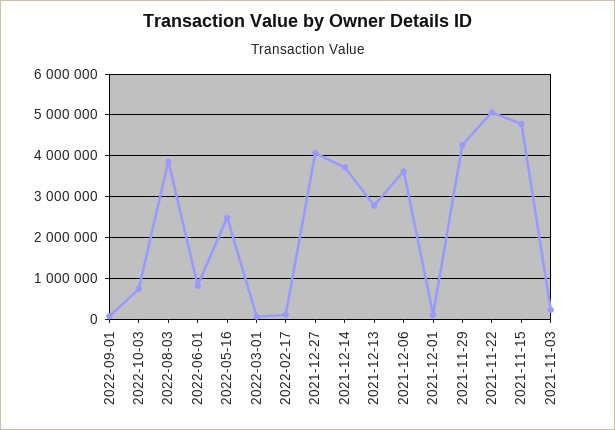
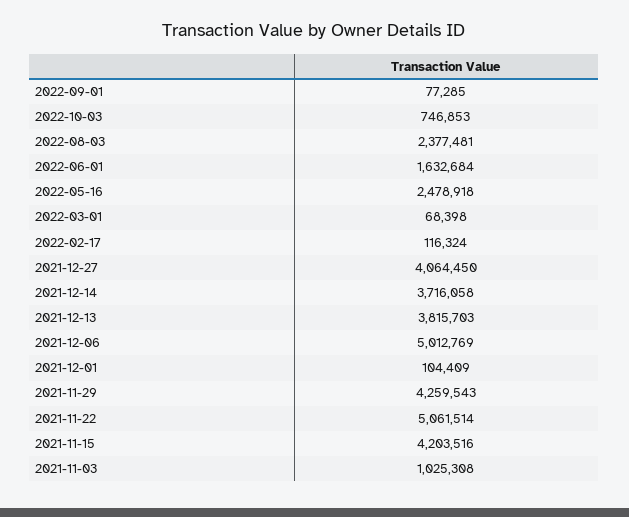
  {
    "2022-09-01": 77285,
    "2022-10-03": 746853,
-   "2022-08-03": 3800000,
+   "2022-08-03": 2377481,
-   "2022-06-01": 800000,
+   "2022-06-01": 1632684,
    "2022-05-16": 2478918,
    "2022-03-01": 68398,
    "2022-02-17": 116324,
    "2021-12-27": 4064450,
    "2021-12-14": 3716058,
-   "2021-12-13": 2800000,
+   "2021-12-13": 3815703,
-   "2021-12-06": 3600000,
+   "2021-12-06": 5012769,
    "2021-12-01": 104409,
    "2021-11-29": 4259543,
    "2021-11-22": 5061514,
-   "2021-11-15": 4800000,
+   "2021-11-15": 4203516,
-   "2021-11-03": 200000
+   "2021-11-03": 1025308
  }

